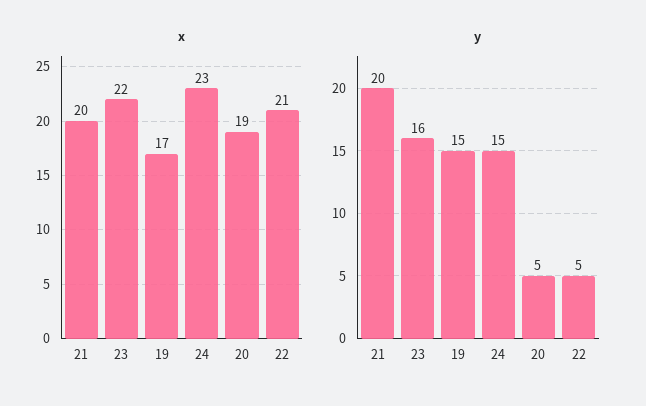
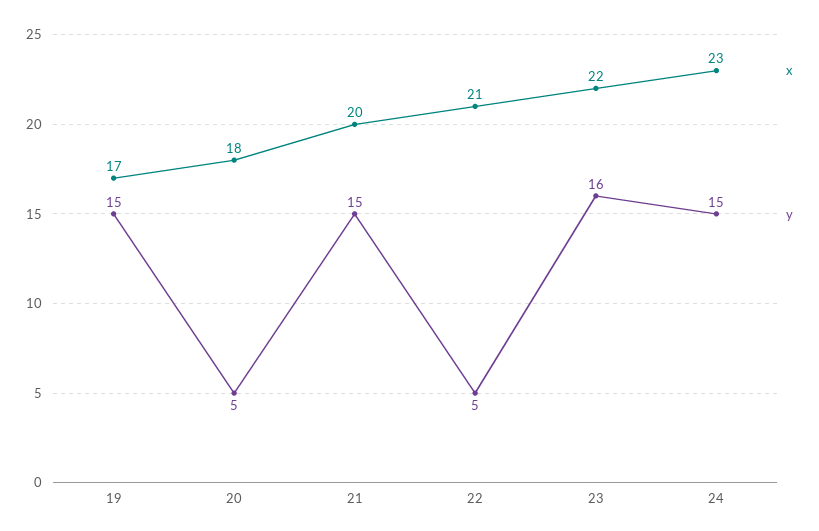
  {
    "x": {
      "21": 20,
      "23": 22,
      "19": 17,
      "24": 23,
-     "20": 19,
+     "20": 18,
      "22": 21
    },
    "y": {
-     "21": 20,
+     "21": 15,
      "23": 16,
      "19": 15,
      "24": 15,
      "20": 5,
      "22": 5
    }
  }

